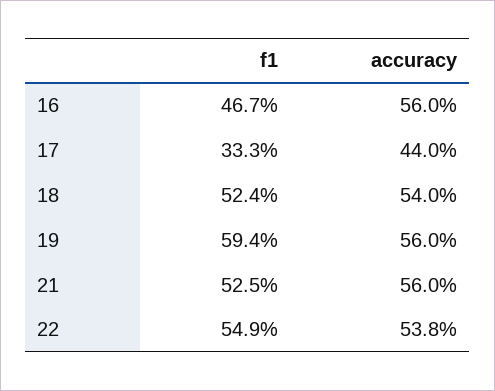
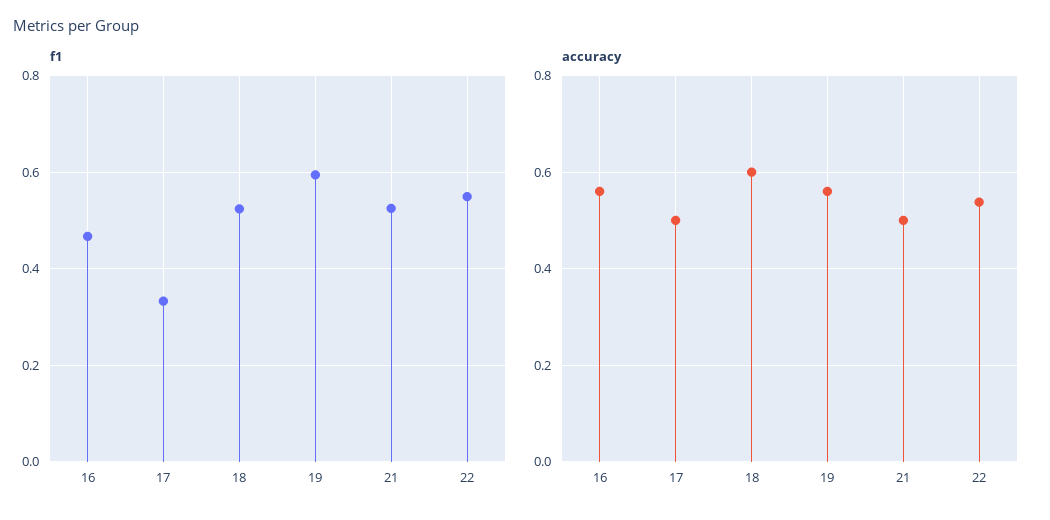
  {
    "f1": {
      "16": 0.467,
      "17": 0.333,
      "18": 0.524,
      "19": 0.594,
      "21": 0.525,
      "22": 0.549
    },
    "accuracy": {
      "16": 0.56,
-     "17": 0.44,
+     "17": 0.5,
-     "18": 0.54,
+     "18": 0.6,
      "19": 0.56,
-     "21": 0.56,
+     "21": 0.5,
      "22": 0.538
    }
  }

